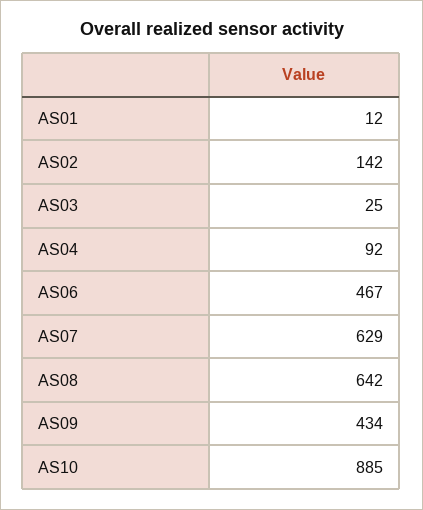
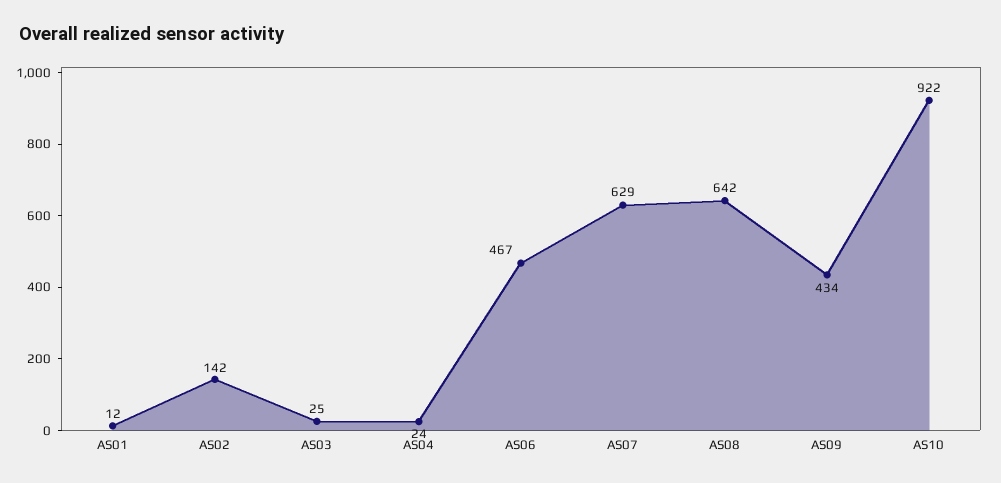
  {
    "AS01": 12,
    "AS02": 142,
    "AS03": 25,
-   "AS04": 92,
+   "AS04": 24,
    "AS06": 467,
    "AS07": 629,
    "AS08": 642,
    "AS09": 434,
-   "AS10": 885
+   "AS10": 922
  }

